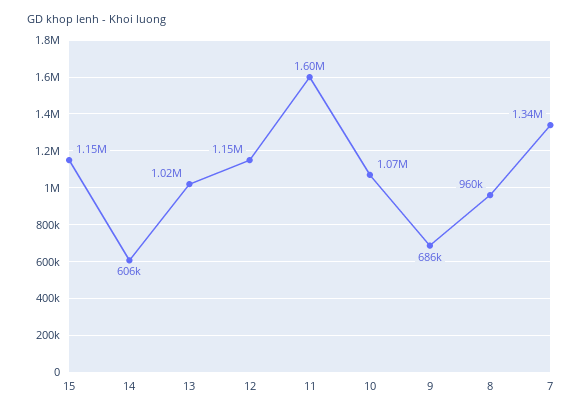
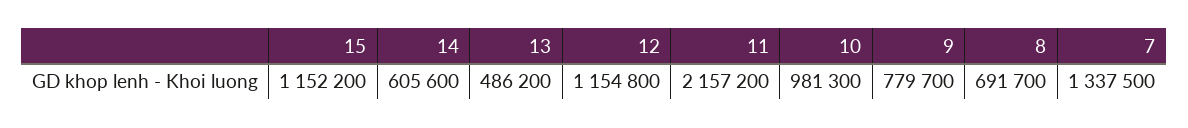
  {
    "15": 1152200,
    "14": 605600,
-   "13": 1020000,
+   "13": 486200,
    "12": 1154800,
-   "11": 1600000,
+   "11": 2157200,
-   "10": 1070000,
+   "10": 981300,
-   "9": 686000,
+   "9": 779700,
-   "8": 960000,
+   "8": 691700,
    "7": 1337500
  }

